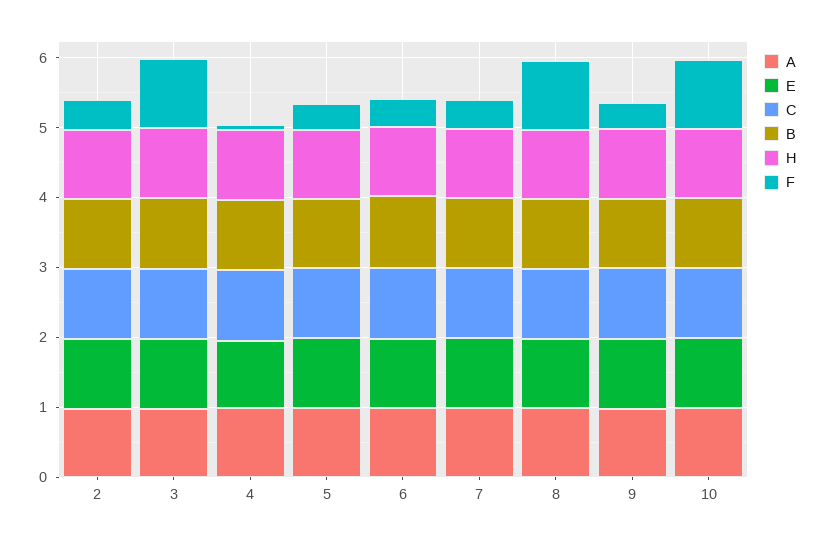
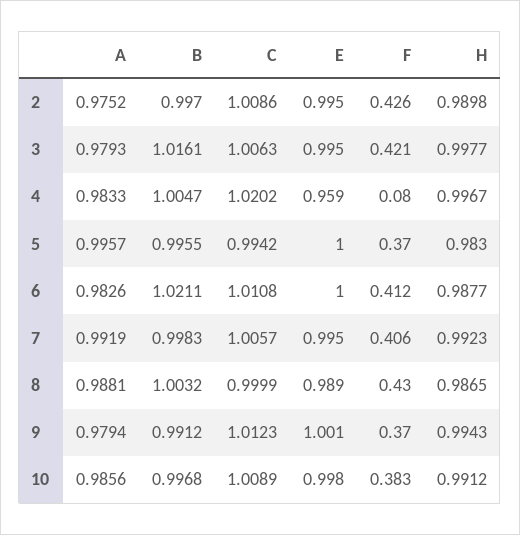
  {
    "A": {
      "2": 0.9752,
      "3": 0.9793,
      "4": 0.9833,
      "5": 0.9957,
      "6": 0.9826,
      "7": 0.9919,
      "8": 0.9881,
      "9": 0.9794,
      "10": 0.9856
    },
    "E": {
      "2": 0.995,
      "3": 0.995,
      "4": 0.959,
      "5": 1,
      "6": 1,
      "7": 0.995,
      "8": 0.989,
      "9": 1.001,
      "10": 0.998
    },
    "C": {
      "2": 1.0086,
      "3": 1.0063,
      "4": 1.0202,
      "5": 0.9942,
      "6": 1.0108,
      "7": 1.0057,
      "8": 0.9999,
      "9": 1.0123,
      "10": 1.0089
    },
    "B": {
      "2": 0.997,
      "3": 1.0161,
      "4": 1.0047,
      "5": 0.9955,
      "6": 1.0211,
      "7": 0.9983,
      "8": 1.0032,
      "9": 0.9912,
      "10": 0.9968
    },
    "H": {
      "2": 0.9898,
      "3": 0.9977,
      "4": 0.9967,
      "5": 0.983,
      "6": 0.9877,
      "7": 0.9923,
      "8": 0.9865,
      "9": 0.9943,
      "10": 0.9912
    },
    "F": {
      "2": 0.426,
-     "3": 1,
+     "3": 0.421,
      "4": 0.08,
      "5": 0.37,
      "6": 0.412,
      "7": 0.406,
-     "8": 1,
+     "8": 0.43,
      "9": 0.37,
-     "10": 1
+     "10": 0.383
    }
  }

